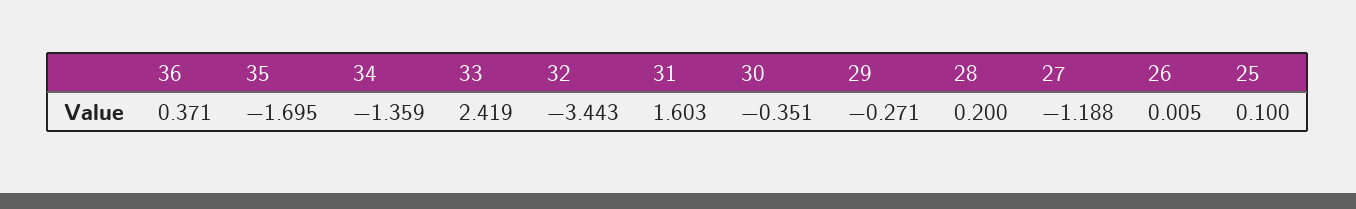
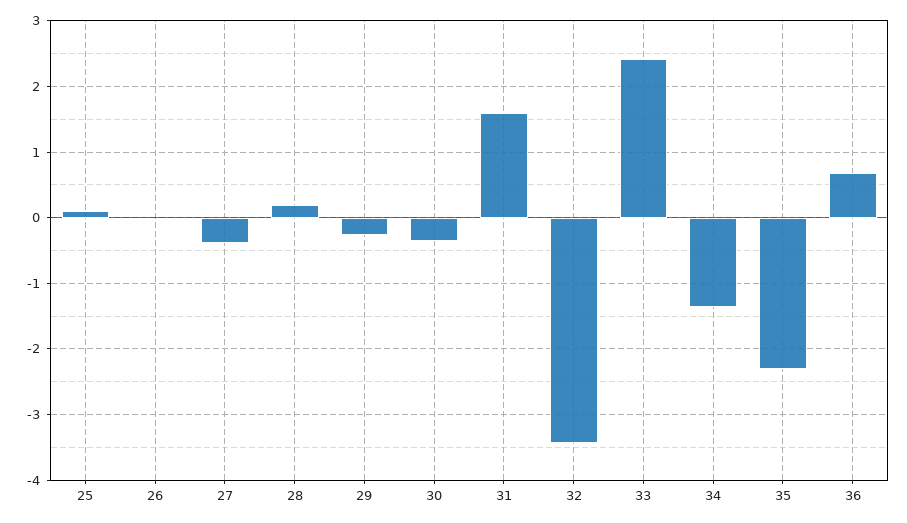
  {
-   "36": 0.371,
+   "36": 0.7,
-   "35": -1.695,
+   "35": -2.3,
    "34": -1.359,
    "33": 2.419,
    "32": -3.443,
    "31": 1.603,
    "30": -0.351,
    "29": -0.271,
    "28": 0.2,
-   "27": -1.188,
+   "27": -0.4,
    "26": 0.005,
    "25": 0.1
  }

